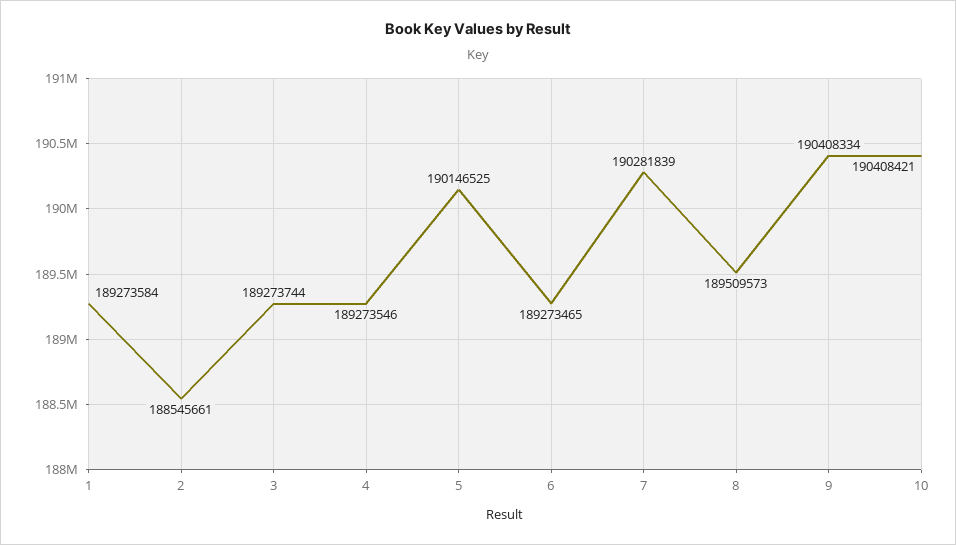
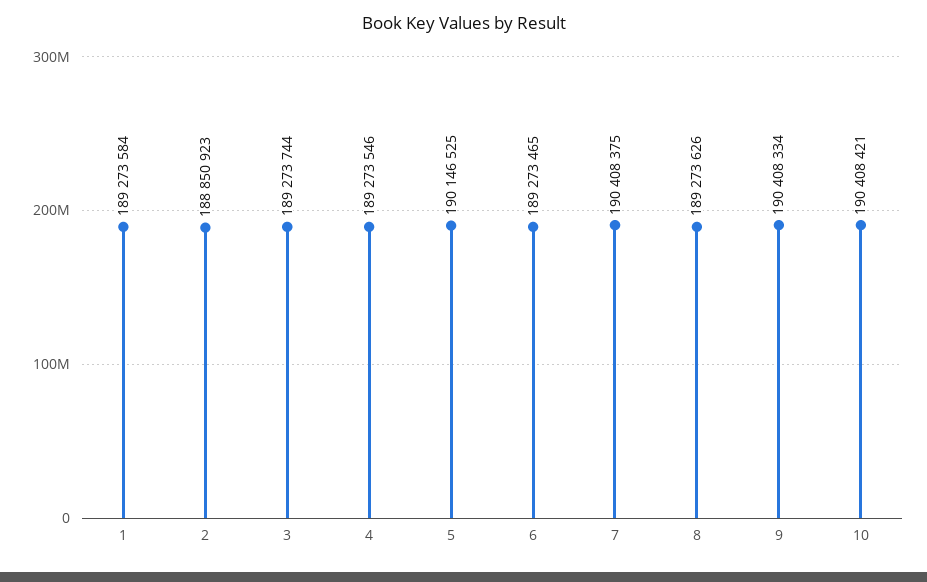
  {
    "1": 189273584,
-   "2": 188545661,
+   "2": 188850923,
    "3": 189273744,
    "4": 189273546,
    "5": 190146525,
    "6": 189273465,
-   "7": 190281839,
+   "7": 190408375,
-   "8": 189509573,
+   "8": 189273626,
    "9": 190408334,
    "10": 190408421
  }

